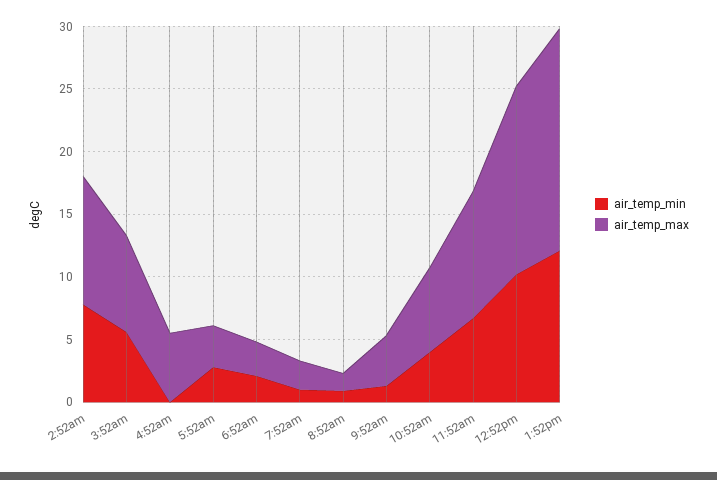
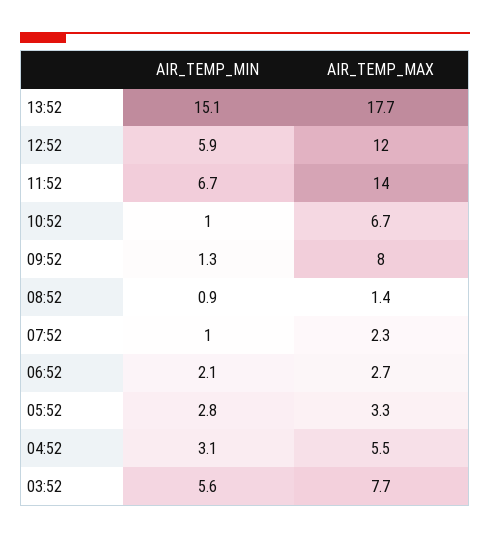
  {
    "air_temp_min": {
-     "2:52am": 8,
      "3:52am": 5.6,
-     "4:52am": 0,
+     "4:52am": 3.1,
      "5:52am": 2.8,
      "6:52am": 2.1,
      "7:52am": 1,
      "8:52am": 0.9,
      "9:52am": 1.3,
-     "10:52am": 4,
+     "10:52am": 1,
      "11:52am": 6.7,
-     "12:52pm": 10,
+     "12:52pm": 5.9,
-     "1:52pm": 12
+     "1:52pm": 15.1
    },
    "air_temp_max": {
-     "2:52am": 10,
      "3:52am": 7.7,
      "4:52am": 5.5,
      "5:52am": 3.3,
      "6:52am": 2.7,
      "7:52am": 2.3,
      "8:52am": 1.4,
-     "9:52am": 4,
+     "9:52am": 8,
      "10:52am": 6.7,
-     "11:52am": 10,
+     "11:52am": 14,
-     "12:52pm": 15,
+     "12:52pm": 12,
      "1:52pm": 17.7
    }
  }

